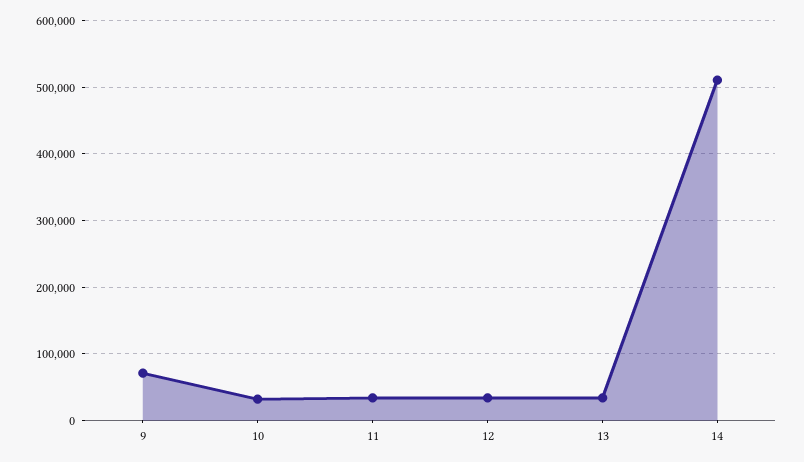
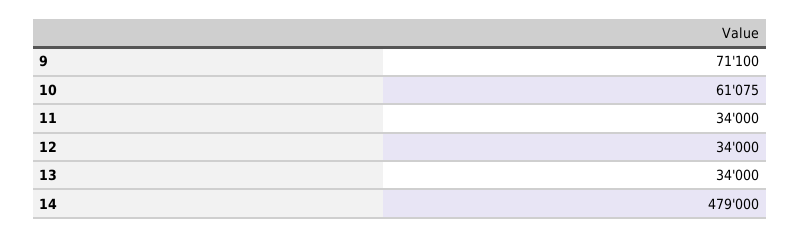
  {
    "9": 71100,
-   "10": 30000,
+   "10": 61075,
    "11": 34000,
    "12": 34000,
    "13": 34000,
-   "14": 510000
+   "14": 479000
  }

